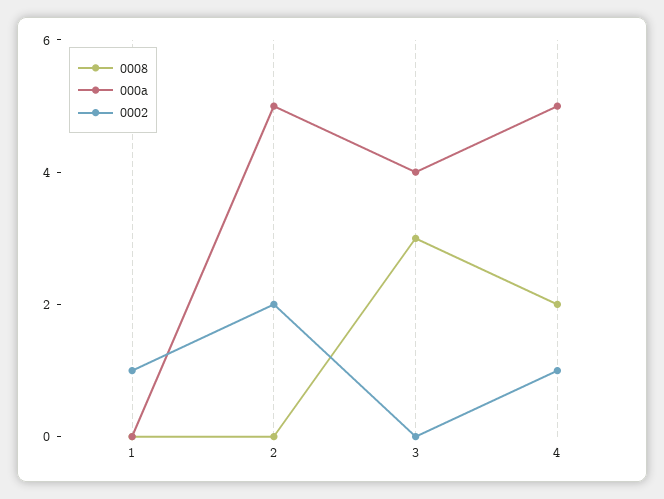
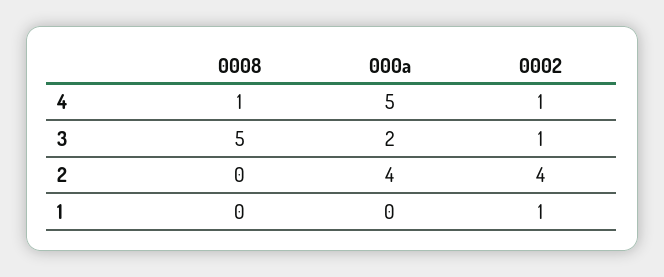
  {
    "0008": {
      "1": 0,
      "2": 0,
-     "3": 3,
+     "3": 5,
-     "4": 2
+     "4": 1
    },
    "000a": {
      "1": 0,
-     "2": 5,
+     "2": 4,
-     "3": 4,
+     "3": 2,
      "4": 5
    },
    "0002": {
      "1": 1,
-     "2": 2,
+     "2": 4,
-     "3": 0,
+     "3": 1,
      "4": 1
    }
  }

